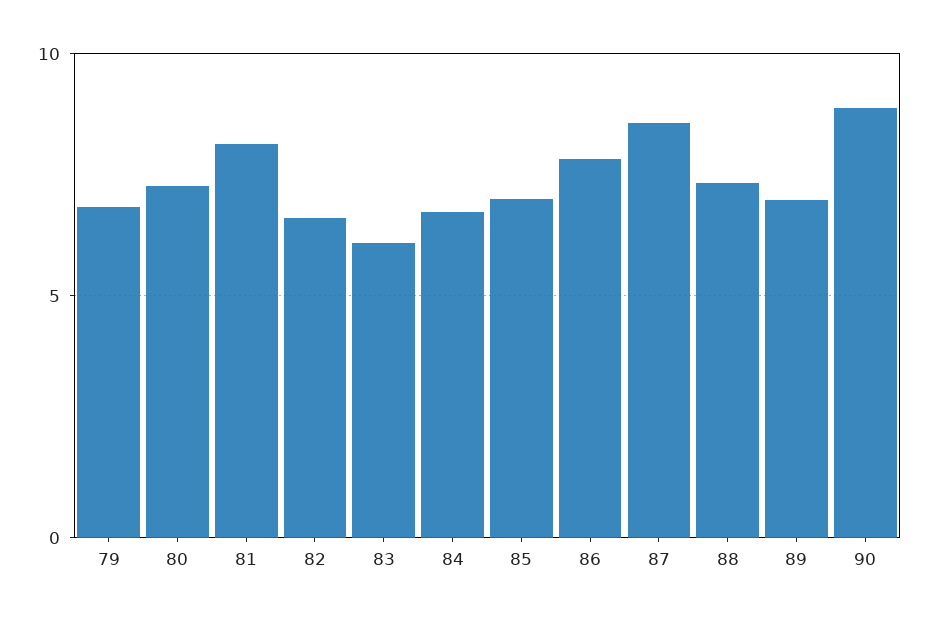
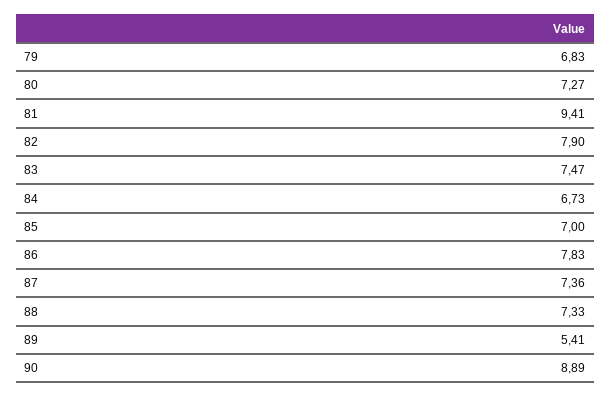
  {
    "79": 6.83,
    "80": 7.27,
-   "81": 8,
+   "81": 9.41,
-   "82": 6.5,
+   "82": 7.9,
-   "83": 6,
+   "83": 7.47,
    "84": 6.73,
    "85": 7,
    "86": 7.83,
-   "87": 8.5,
+   "87": 7.36,
    "88": 7.33,
-   "89": 7,
+   "89": 5.41,
    "90": 8.89
  }

